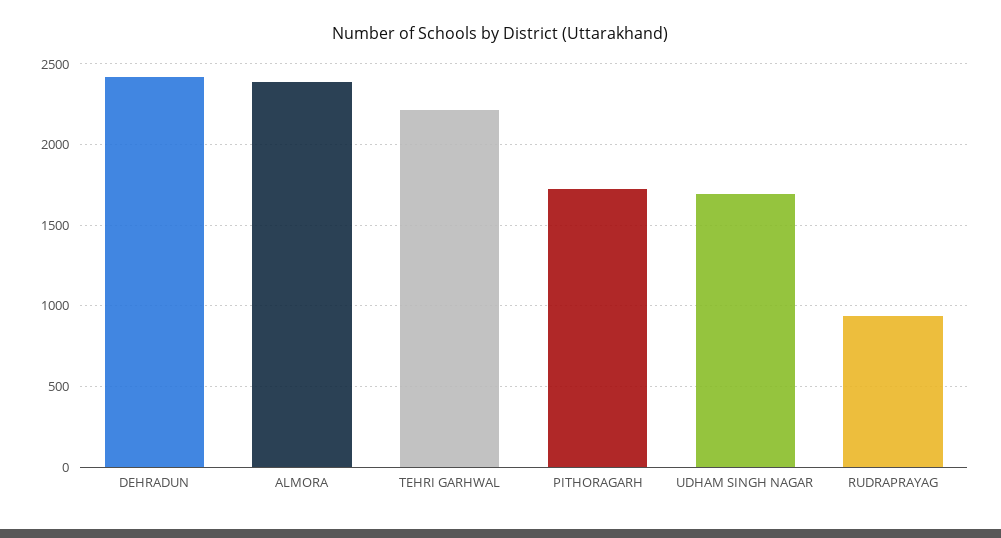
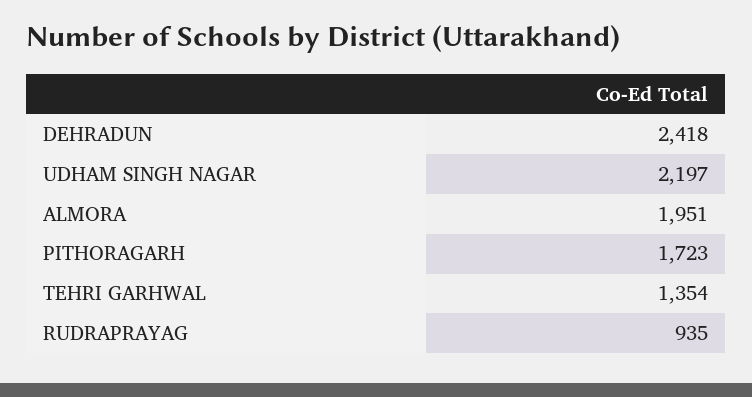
  {
    "DEHRADUN": 2418,
-   "ALMORA": 2400,
+   "ALMORA": 1951,
-   "TEHRI GARHWAL": 2200,
+   "TEHRI GARHWAL": 1354,
    "PITHORAGARH": 1723,
-   "UDHAM SINGH NAGAR": 1700,
+   "UDHAM SINGH NAGAR": 2197,
    "RUDRAPRAYAG": 935
  }

